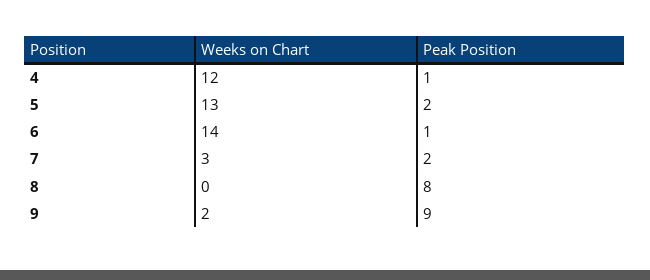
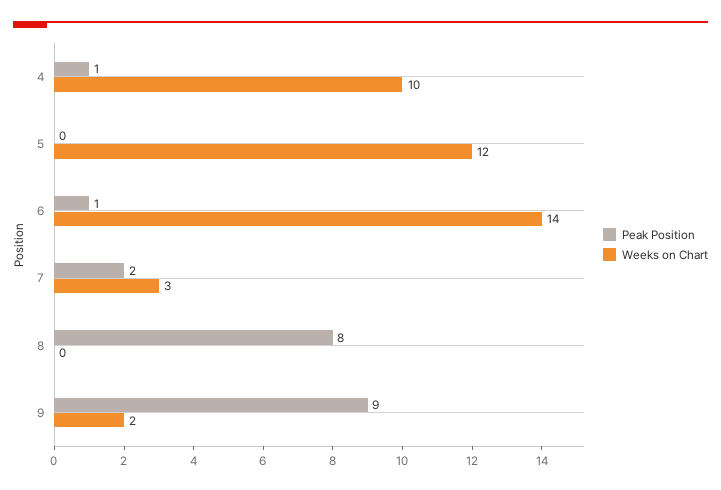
  {
    "Weeks on Chart": {
-     "4": 12,
+     "4": 10,
-     "5": 13,
+     "5": 12,
      "6": 14,
      "7": 3,
      "8": 0,
      "9": 2
    },
    "Peak Position": {
      "4": 1,
-     "5": 2,
+     "5": 0,
      "6": 1,
      "7": 2,
      "8": 8,
      "9": 9
    }
  }

